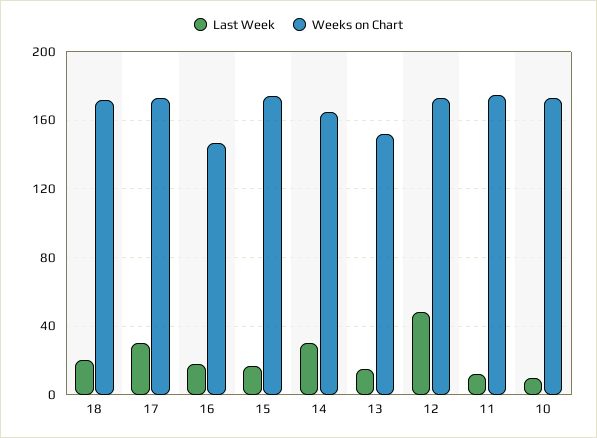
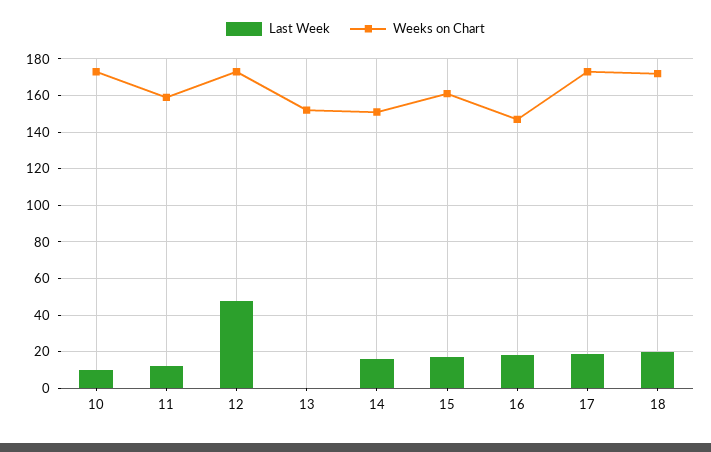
  {
    "Last Week": {
      "18": 20,
-     "17": 30,
+     "17": 20,
      "16": 20,
      "15": 15,
-     "14": 30,
+     "14": 15,
-     "13": 15,
+     "13": 0,
      "12": 50,
      "11": 10,
      "10": 10
    },
    "Weeks on Chart": {
      "18": 170,
      "17": 175,
      "16": 145,
-     "15": 175,
+     "15": 160,
-     "14": 165,
+     "14": 150,
      "13": 150,
      "12": 175,
-     "11": 175,
+     "11": 160,
      "10": 175
    }
  }

